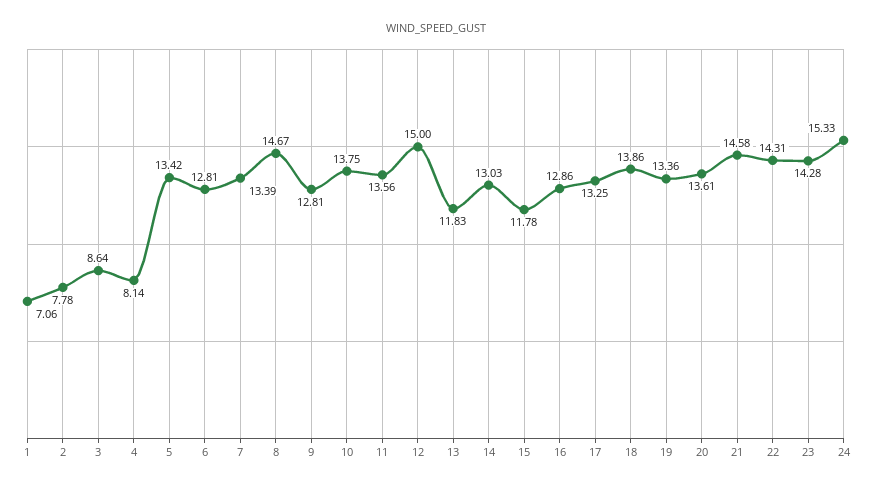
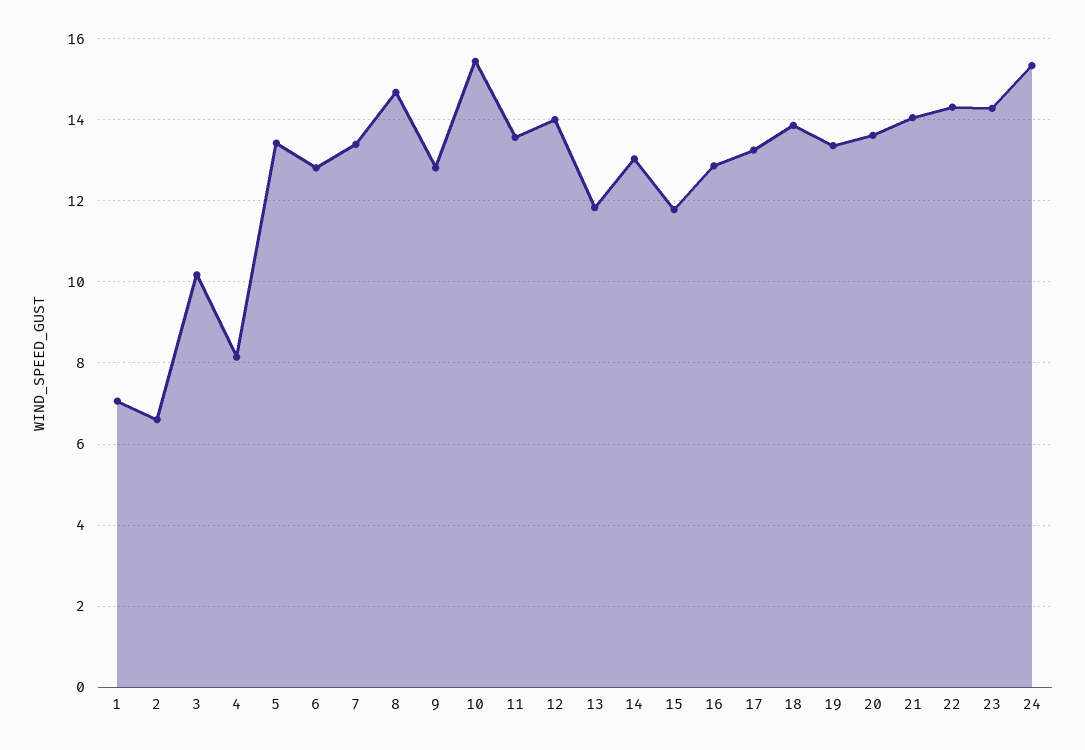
  {
    "1": 7.06,
-   "2": 7.78,
+   "2": 6.6,
-   "3": 8.64,
+   "3": 10.2,
    "4": 8.14,
    "5": 13.42,
    "6": 12.81,
    "7": 13.39,
    "8": 14.67,
    "9": 12.81,
-   "10": 13.75,
+   "10": 15.4,
    "11": 13.56,
-   "12": 15,
+   "12": 14,
    "13": 11.83,
    "14": 13.03,
    "15": 11.78,
    "16": 12.86,
    "17": 13.25,
    "18": 13.86,
    "19": 13.36,
    "20": 13.61,
-   "21": 14.58,
+   "21": 14,
    "22": 14.31,
    "23": 14.28,
    "24": 15.33
  }

